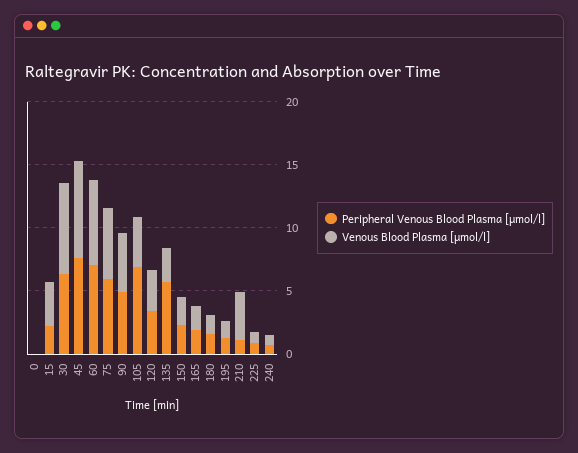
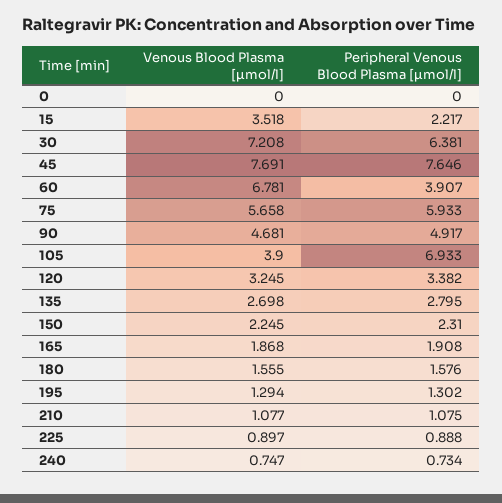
  {
    "Peripheral Venous Blood Plasma [µmol/l]": {
      "0": 0,
      "15": 2.217,
      "30": 6.381,
      "45": 7.646,
-     "60": 7,
+     "60": 3.907,
      "75": 5.933,
      "90": 4.917,
      "105": 6.933,
      "120": 3.382,
-     "135": 6,
+     "135": 2.795,
      "150": 2.31,
      "165": 1.908,
      "180": 1.576,
      "195": 1.302,
      "210": 1.075,
      "225": 0.888,
      "240": 0.734
    },
    "Venous Blood Plasma [µmol/l]": {
      "0": 0,
      "15": 3.518,
      "30": 7.208,
      "45": 7.691,
      "60": 6.781,
      "75": 5.658,
      "90": 4.681,
      "105": 3.9,
      "120": 3.245,
      "135": 2.698,
      "150": 2.245,
      "165": 1.868,
      "180": 1.555,
      "195": 1.294,
-     "210": 4,
+     "210": 1.077,
      "225": 0.897,
      "240": 0.747
    }
  }

